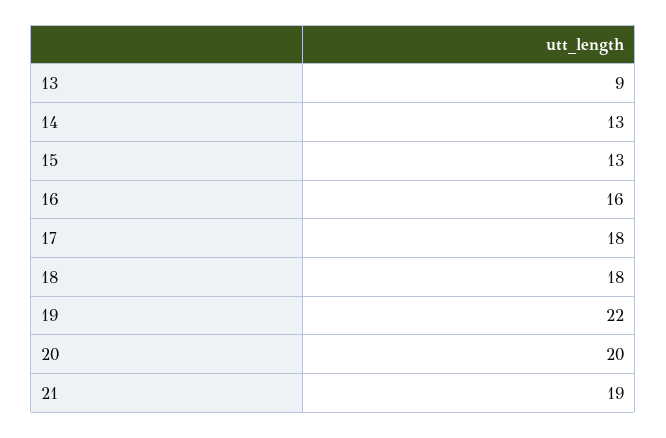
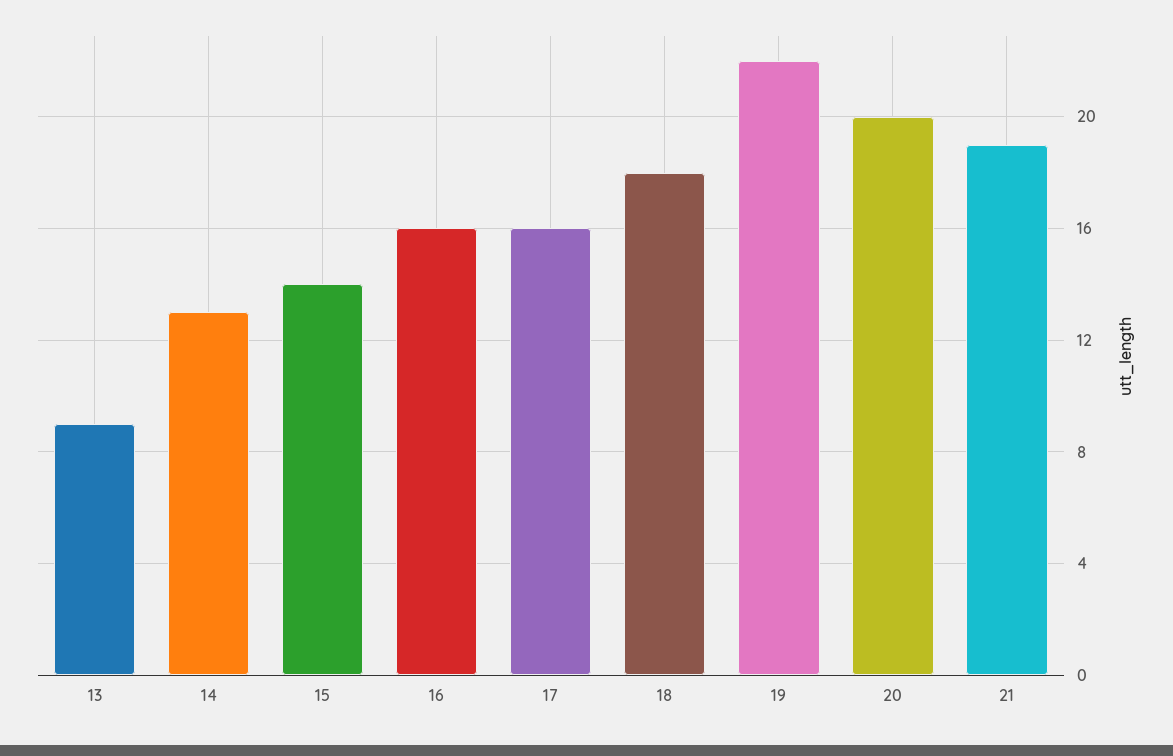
  {
    "13": 9,
    "14": 13,
-   "15": 13,
+   "15": 14,
    "16": 16,
-   "17": 18,
+   "17": 16,
    "18": 18,
    "19": 22,
    "20": 20,
    "21": 19
  }

